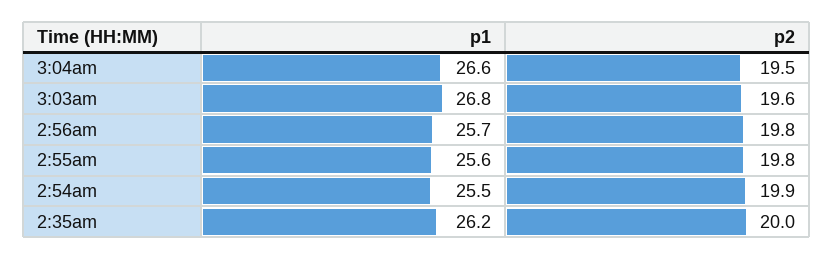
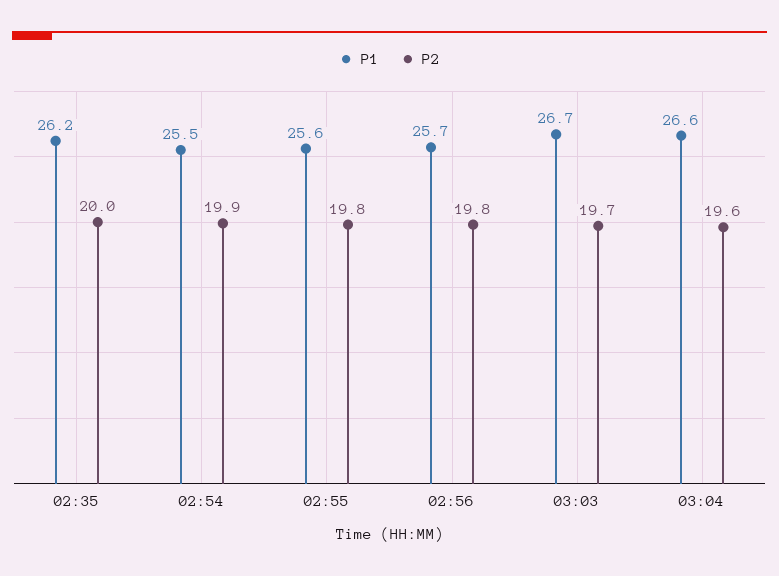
  {
    "p1": {
      "3:04am": 26.6,
-     "3:03am": 26.8,
+     "3:03am": 26.7,
      "2:56am": 25.7,
      "2:55am": 25.6,
      "2:54am": 25.5,
      "2:35am": 26.2
    },
    "p2": {
-     "3:04am": 19.5,
+     "3:04am": 19.6,
-     "3:03am": 19.6,
+     "3:03am": 19.7,
      "2:56am": 19.8,
      "2:55am": 19.8,
      "2:54am": 19.9,
      "2:35am": 20
    }
  }

